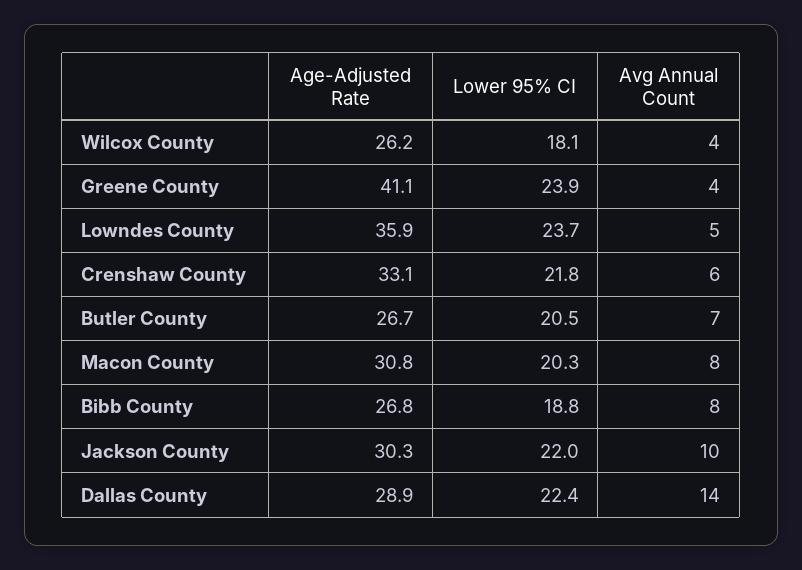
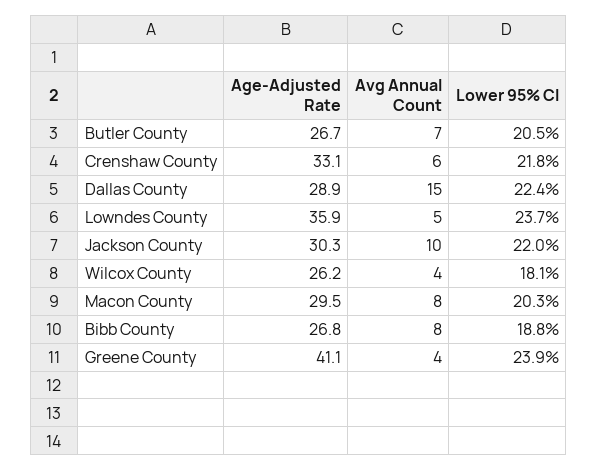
  {
    "Age-Adjusted Rate": {
      "Wilcox County": 26.2,
      "Greene County": 41.1,
      "Lowndes County": 35.9,
      "Crenshaw County": 33.1,
      "Butler County": 26.7,
-     "Macon County": 30.8,
+     "Macon County": 29.5,
      "Bibb County": 26.8,
      "Jackson County": 30.3,
      "Dallas County": 28.9
    },
    "Lower 95% CI": {
      "Wilcox County": 18.1,
      "Greene County": 23.9,
      "Lowndes County": 23.7,
      "Crenshaw County": 21.8,
      "Butler County": 20.5,
      "Macon County": 20.3,
      "Bibb County": 18.8,
      "Jackson County": 22,
      "Dallas County": 22.4
    },
    "Avg Annual Count": {
      "Wilcox County": 4,
      "Greene County": 4,
      "Lowndes County": 5,
      "Crenshaw County": 6,
      "Butler County": 7,
      "Macon County": 8,
      "Bibb County": 8,
      "Jackson County": 10,
-     "Dallas County": 14
+     "Dallas County": 15
    }
  }

